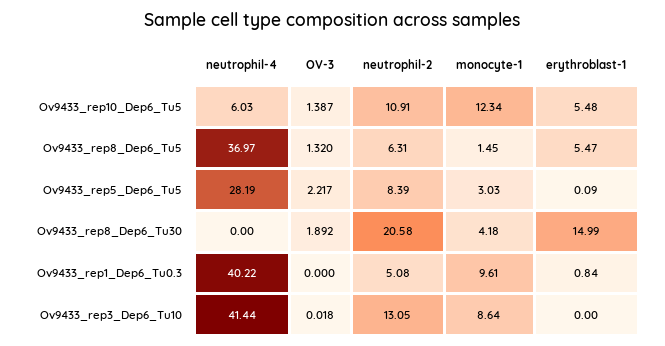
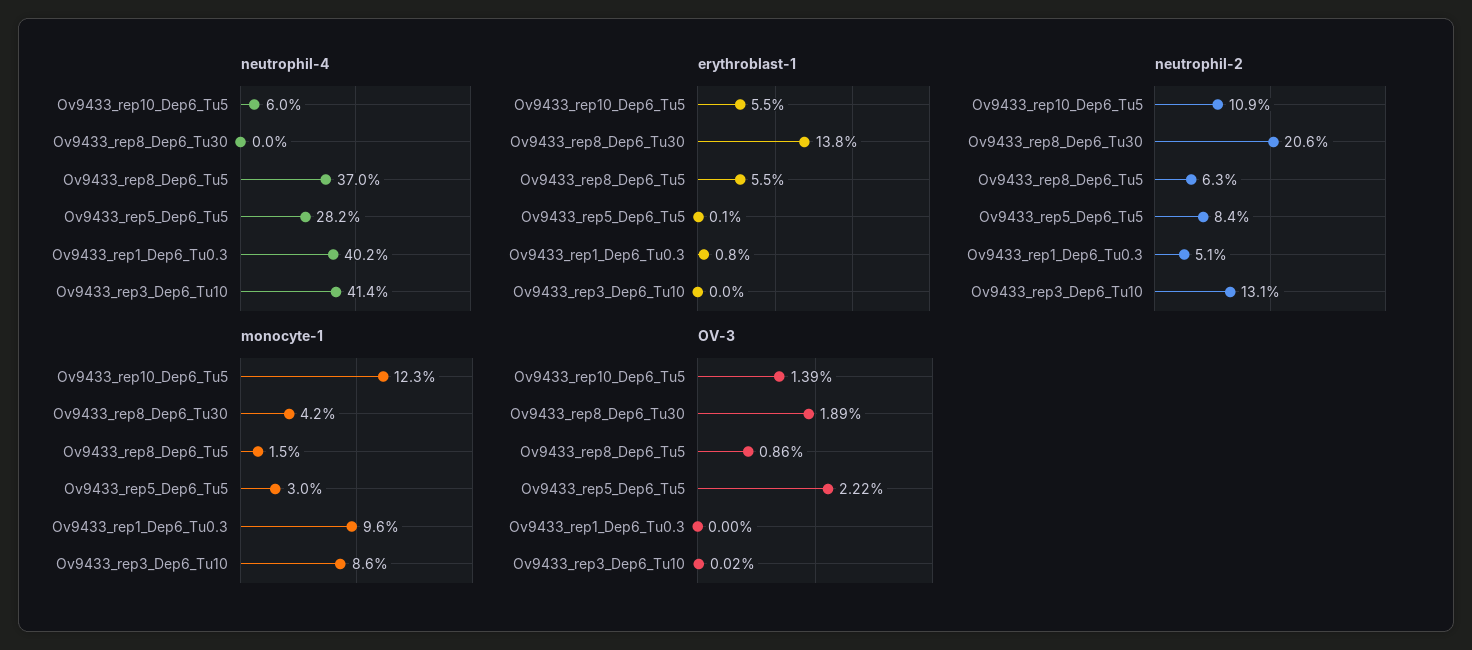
  {
    "neutrophil-4": {
      "Ov9433_rep10_Dep6_Tu5": 6.03,
      "Ov9433_rep8_Dep6_Tu5": 36.97,
      "Ov9433_rep5_Dep6_Tu5": 28.19,
      "Ov9433_rep8_Dep6_Tu30": 0,
      "Ov9433_rep1_Dep6_Tu0.3": 40.22,
      "Ov9433_rep3_Dep6_Tu10": 41.44
    },
    "OV-3": {
      "Ov9433_rep10_Dep6_Tu5": 1.387,
-     "Ov9433_rep8_Dep6_Tu5": 1.32,
+     "Ov9433_rep8_Dep6_Tu5": 0.86,
      "Ov9433_rep5_Dep6_Tu5": 2.217,
      "Ov9433_rep8_Dep6_Tu30": 1.892,
      "Ov9433_rep1_Dep6_Tu0.3": 0,
      "Ov9433_rep3_Dep6_Tu10": 0.018
    },
    "neutrophil-2": {
      "Ov9433_rep10_Dep6_Tu5": 10.91,
      "Ov9433_rep8_Dep6_Tu5": 6.31,
      "Ov9433_rep5_Dep6_Tu5": 8.39,
      "Ov9433_rep8_Dep6_Tu30": 20.58,
      "Ov9433_rep1_Dep6_Tu0.3": 5.08,
      "Ov9433_rep3_Dep6_Tu10": 13.05
    },
    "monocyte-1": {
      "Ov9433_rep10_Dep6_Tu5": 12.34,
      "Ov9433_rep8_Dep6_Tu5": 1.45,
      "Ov9433_rep5_Dep6_Tu5": 3.03,
      "Ov9433_rep8_Dep6_Tu30": 4.18,
      "Ov9433_rep1_Dep6_Tu0.3": 9.61,
      "Ov9433_rep3_Dep6_Tu10": 8.64
    },
    "erythroblast-1": {
      "Ov9433_rep10_Dep6_Tu5": 5.48,
      "Ov9433_rep8_Dep6_Tu5": 5.47,
      "Ov9433_rep5_Dep6_Tu5": 0.09,
-     "Ov9433_rep8_Dep6_Tu30": 14.99,
+     "Ov9433_rep8_Dep6_Tu30": 13.8,
      "Ov9433_rep1_Dep6_Tu0.3": 0.84,
      "Ov9433_rep3_Dep6_Tu10": 0
    }
  }

